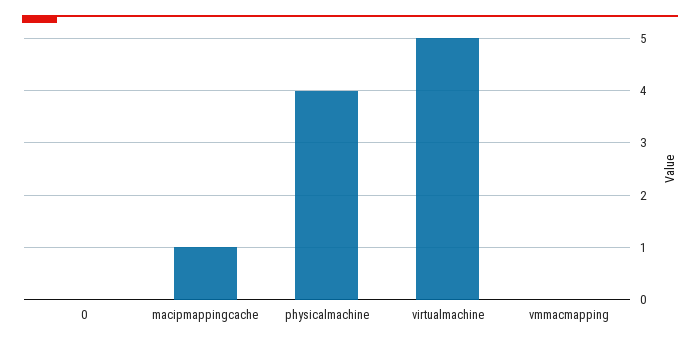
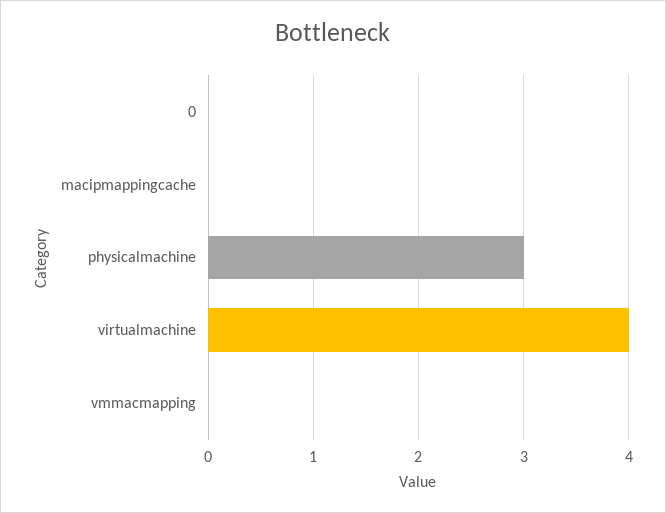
  {
    "0": 0,
-   "macipmappingcache": 1,
+   "macipmappingcache": 0,
-   "physicalmachine": 4,
+   "physicalmachine": 3,
-   "virtualmachine": 5,
+   "virtualmachine": 4,
    "vmmacmapping": 0
  }

